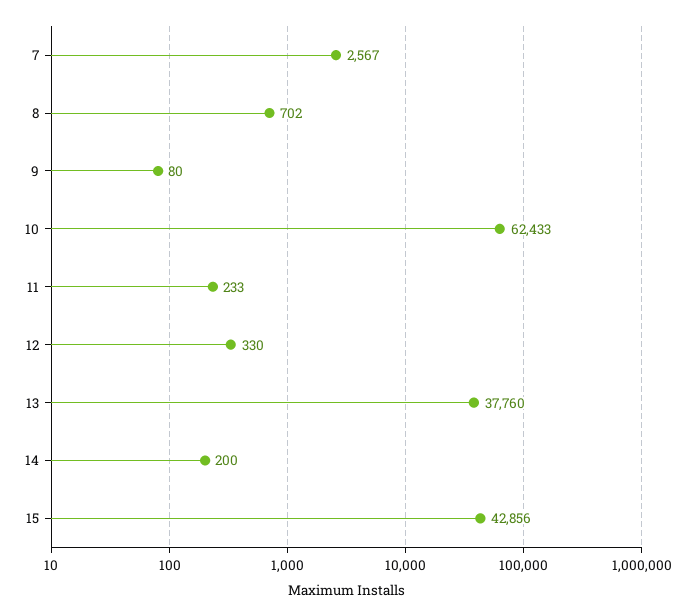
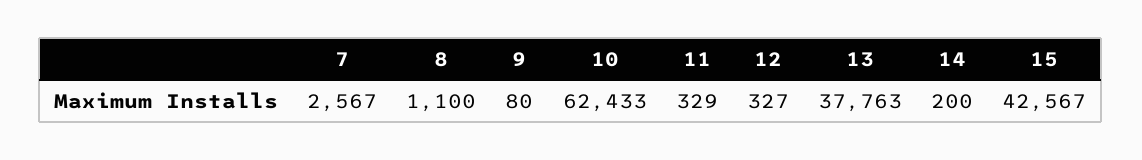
  {
    "7": 2567,
-   "8": 702,
+   "8": 1100,
    "9": 80,
    "10": 62433,
-   "11": 233,
+   "11": 329,
-   "12": 330,
+   "12": 327,
-   "13": 37760,
+   "13": 37763,
    "14": 200,
-   "15": 42856
+   "15": 42567
  }

